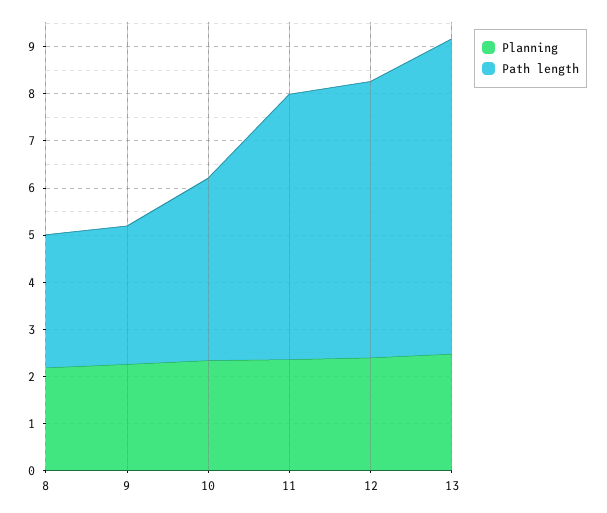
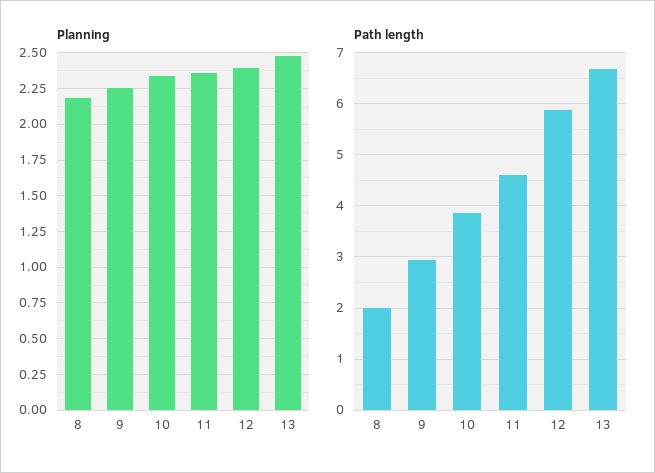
  {
    "Planning": {
      "8": 2.2,
      "9": 2.25,
      "10": 2.35,
      "11": 2.35,
      "12": 2.4,
      "13": 2.5
    },
    "Path length": {
-     "8": 2.8,
+     "8": 2,
      "9": 3,
      "10": 3.8,
-     "11": 5.6,
+     "11": 4.6,
      "12": 5.8,
      "13": 6.6
    }
  }

